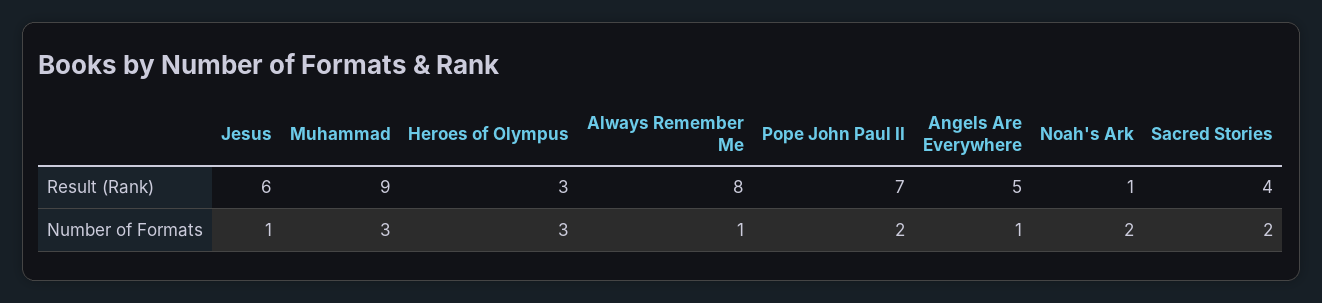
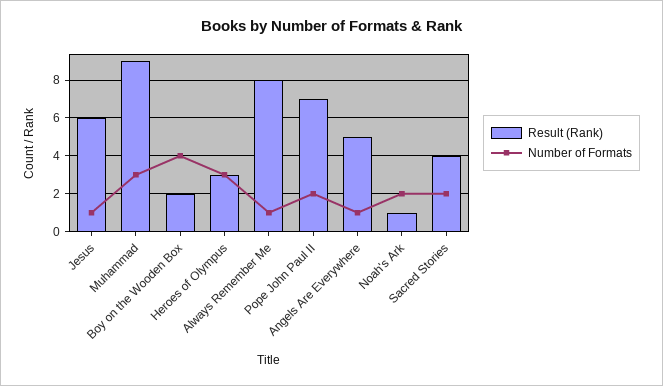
  {
    "Result (Rank)": {
      "Jesus": 6,
      "Muhammad": 9,
      "Heroes of Olympus": 3,
      "Always Remember Me": 8,
      "Pope John Paul II": 7,
      "Angels Are Everywhere": 5,
      "Noah's Ark": 1,
-     "Sacred Stories": 4
+     "Sacred Stories": 4,
+     "Boy on the Wooden Box": 2
    },
    "Number of Formats": {
      "Jesus": 1,
      "Muhammad": 3,
      "Heroes of Olympus": 3,
      "Always Remember Me": 1,
      "Pope John Paul II": 2,
      "Angels Are Everywhere": 1,
      "Noah's Ark": 2,
-     "Sacred Stories": 2
+     "Sacred Stories": 2,
+     "Boy on the Wooden Box": 4
    }
  }

